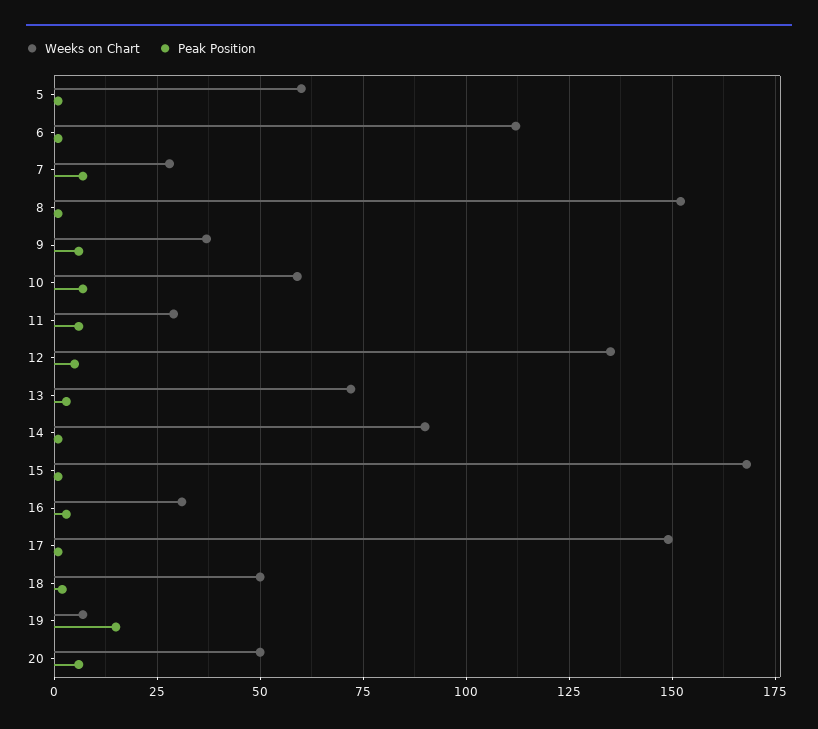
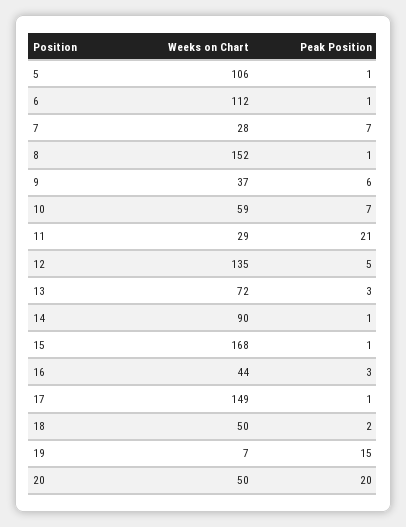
  {
    "Weeks on Chart": {
-     "5": 60,
+     "5": 106,
      "6": 112,
      "7": 28,
      "8": 152,
      "9": 37,
      "10": 59,
      "11": 29,
      "12": 135,
      "13": 72,
      "14": 90,
      "15": 168,
-     "16": 30,
+     "16": 44,
      "17": 149,
      "18": 50,
      "19": 7,
      "20": 50
    },
    "Peak Position": {
      "5": 1,
      "6": 1,
      "7": 7,
      "8": 1,
      "9": 6,
      "10": 7,
-     "11": 5,
+     "11": 21,
      "12": 5,
      "13": 3,
      "14": 1,
      "15": 1,
      "16": 3,
      "17": 1,
      "18": 2,
      "19": 15,
-     "20": 5
+     "20": 20
    }
  }

